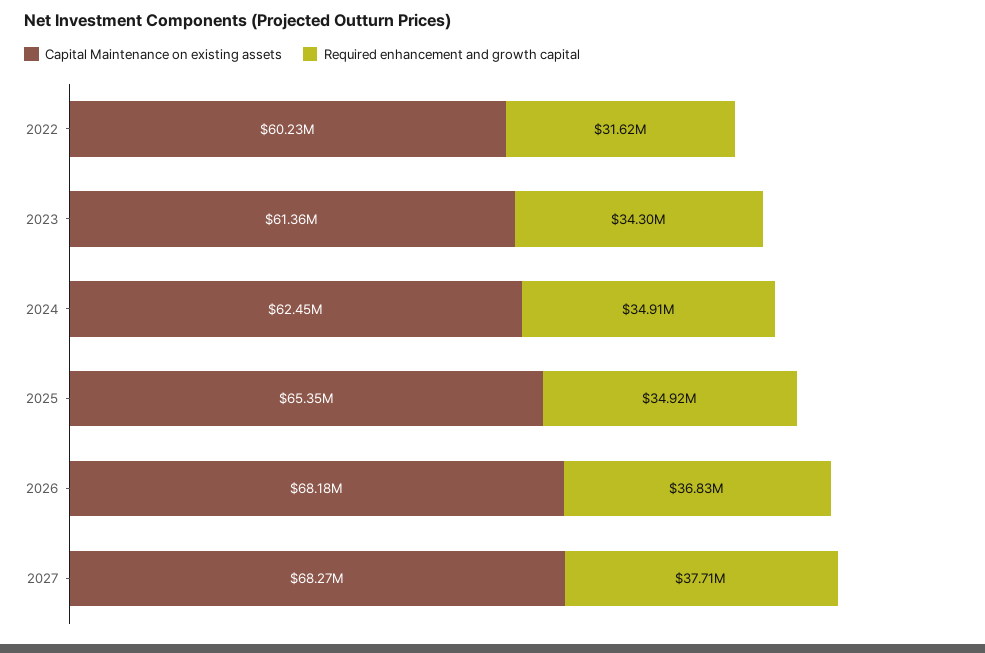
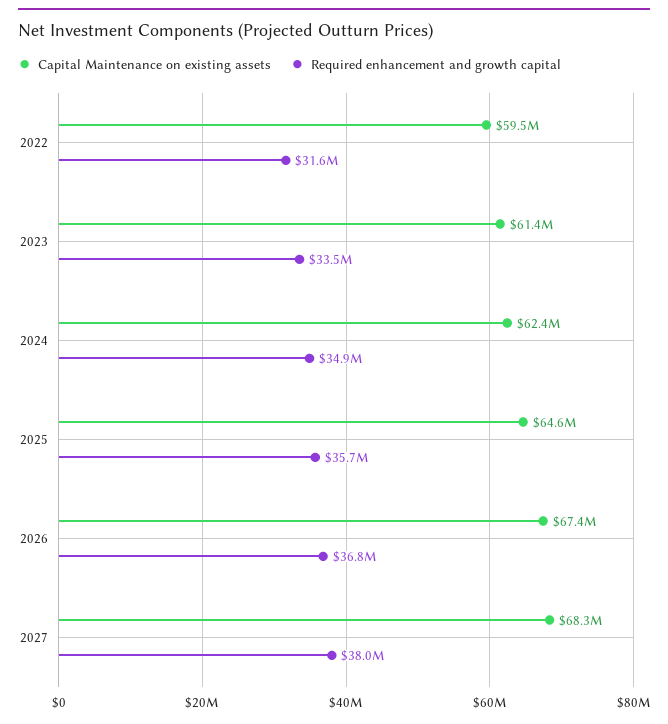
  {
    "Capital Maintenance on existing assets": {
-     "2022": 60230000,
+     "2022": 59500000,
      "2023": 61360000,
      "2024": 62450000,
-     "2025": 65350000,
+     "2025": 64600000,
-     "2026": 68180000,
+     "2026": 67400000,
      "2027": 68270000
    },
    "Required enhancement and growth capital": {
      "2022": 31620000,
-     "2023": 34300000,
+     "2023": 33500000,
      "2024": 34910000,
-     "2025": 34920000,
+     "2025": 35700000,
      "2026": 36830000,
-     "2027": 37710000
+     "2027": 38000000
    }
  }

